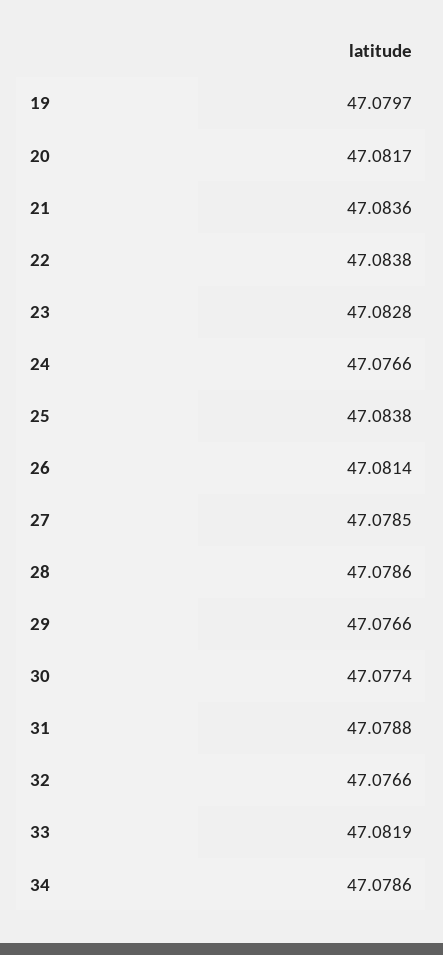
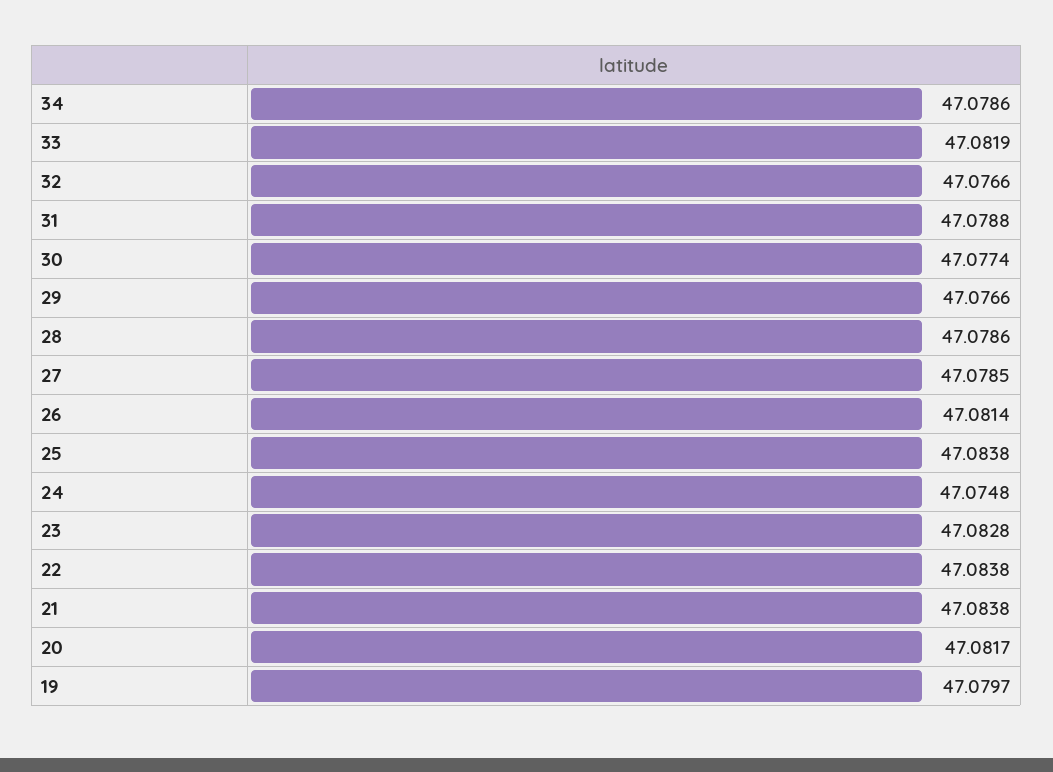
  {
    "19": 47.0797,
    "20": 47.0817,
-   "21": 47.0836,
+   "21": 47.0838,
    "22": 47.0838,
    "23": 47.0828,
-   "24": 47.0766,
+   "24": 47.0748,
    "25": 47.0838,
    "26": 47.0814,
    "27": 47.0785,
    "28": 47.0786,
    "29": 47.0766,
    "30": 47.0774,
    "31": 47.0788,
    "32": 47.0766,
    "33": 47.0819,
    "34": 47.0786
  }

